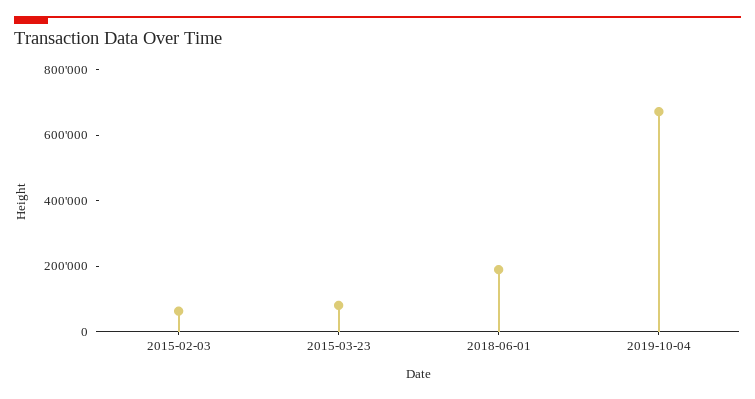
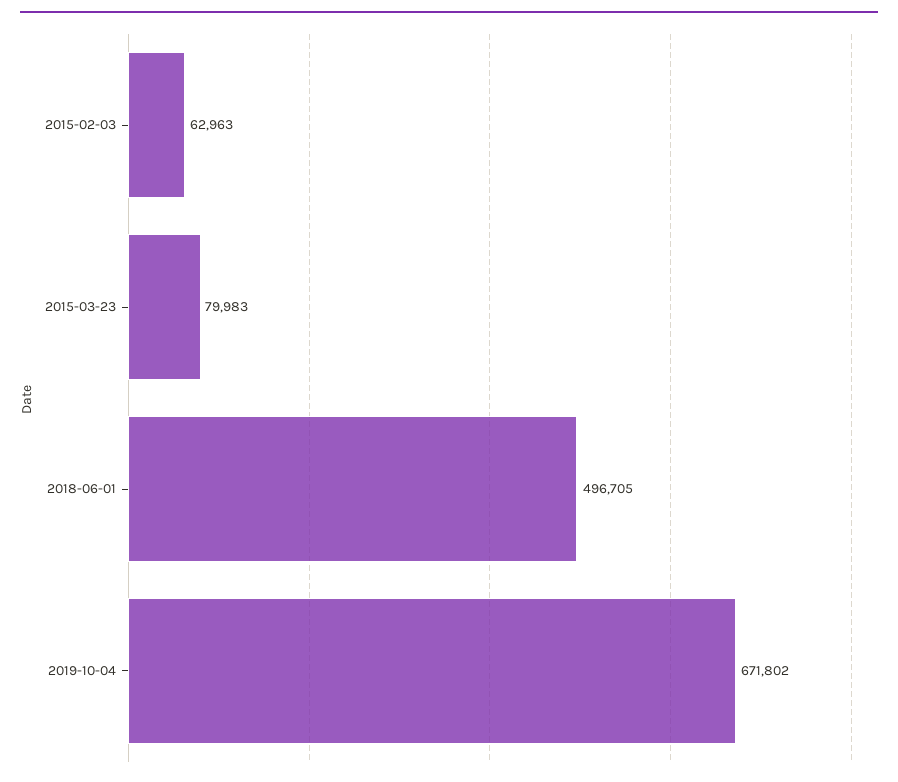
  {
    "2015-02-03": 62963,
    "2015-03-23": 79983,
-   "2018-06-01": 200000,
+   "2018-06-01": 496705,
    "2019-10-04": 671802
  }

